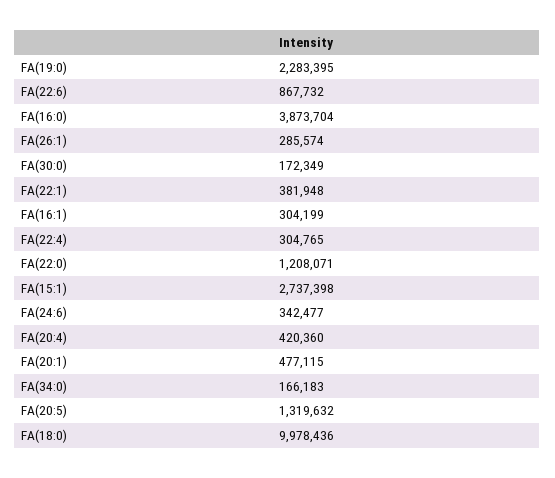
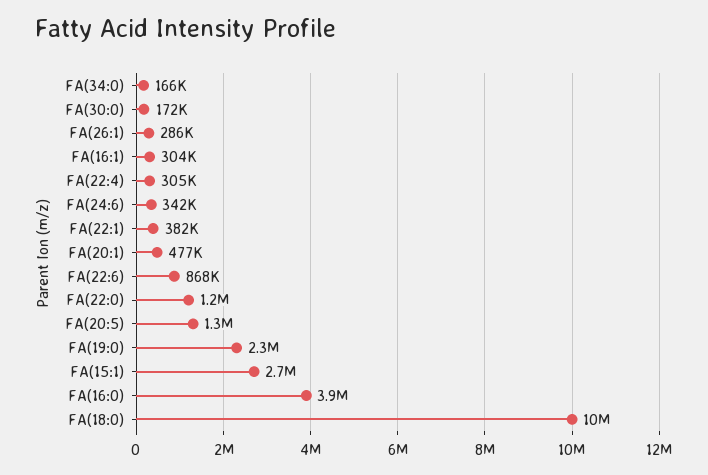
  {
    "FA(19:0)": 2283395,
    "FA(22:6)": 867732,
    "FA(16:0)": 3873704,
    "FA(26:1)": 285574,
    "FA(30:0)": 172349,
    "FA(22:1)": 381948,
    "FA(16:1)": 304199,
    "FA(22:4)": 304765,
    "FA(22:0)": 1208071,
    "FA(15:1)": 2737398,
    "FA(24:6)": 342477,
-   "FA(20:4)": 420360,
    "FA(20:1)": 477115,
    "FA(34:0)": 166183,
    "FA(20:5)": 1319632,
    "FA(18:0)": 9978436
  }

